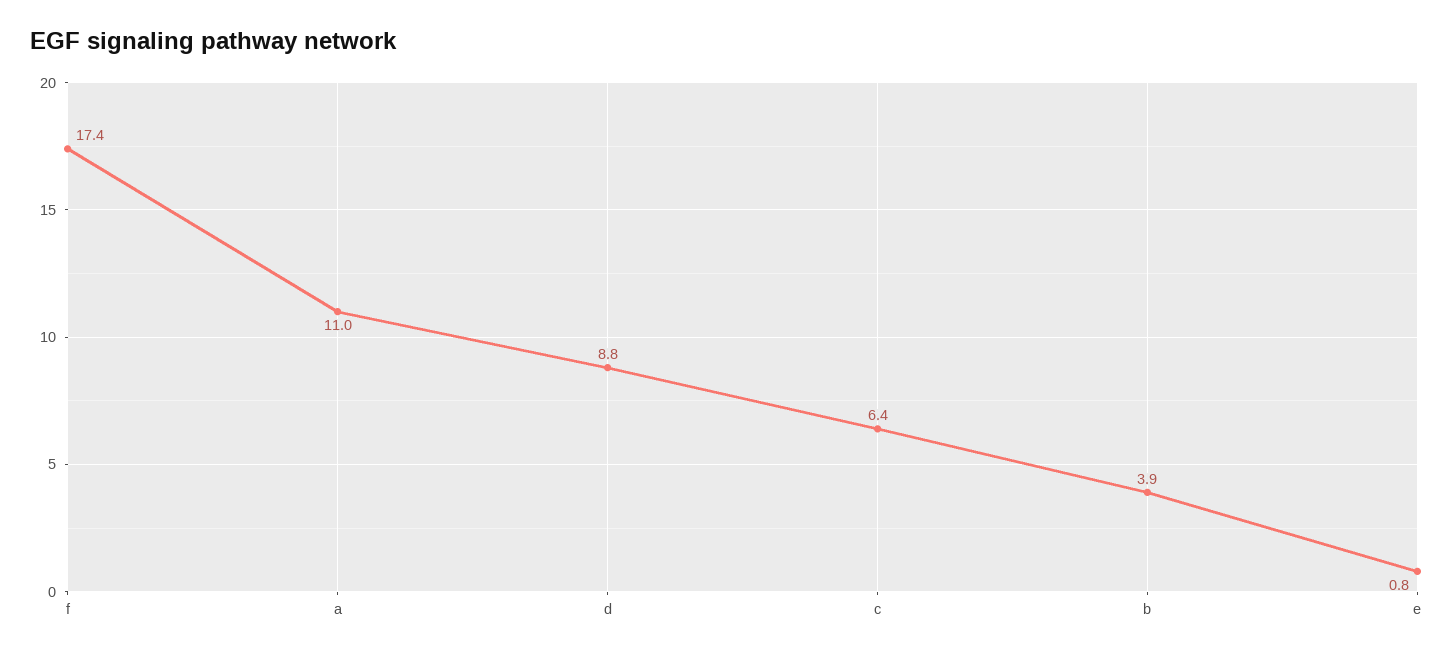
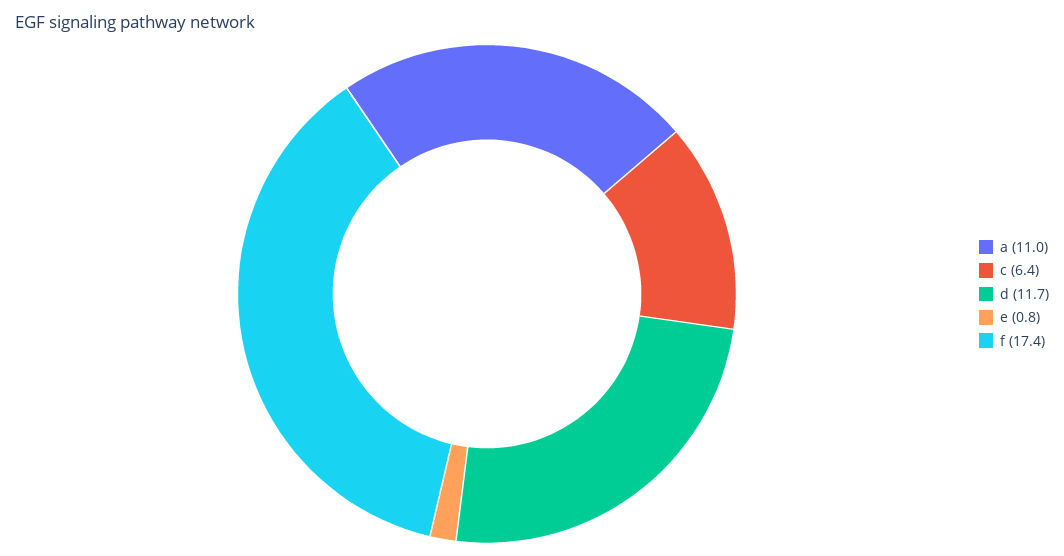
  {
    "f": 17.4,
    "a": 11,
-   "d": 8.8,
+   "d": 11.7,
    "c": 6.4,
-   "b": 3.9,
    "e": 0.8
  }

